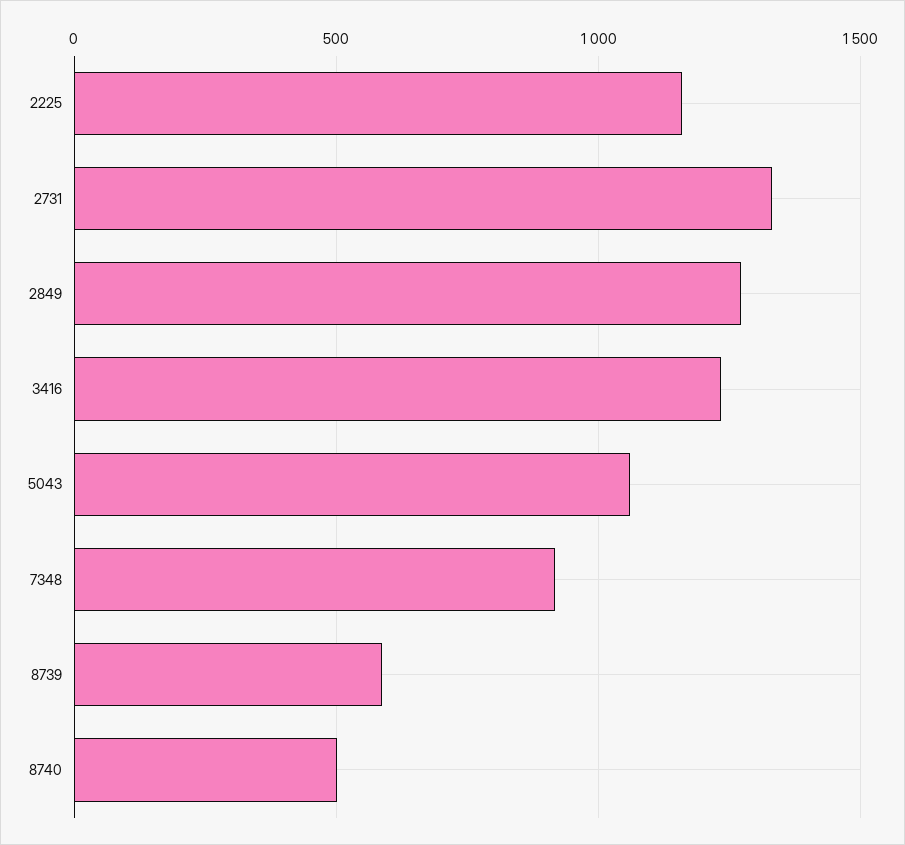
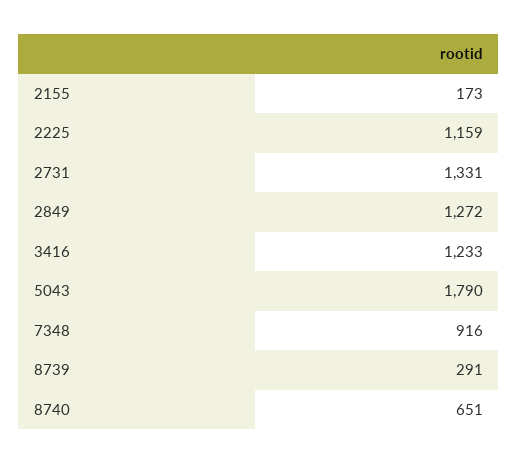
  {
    "2225": 1159,
    "2731": 1331,
    "2849": 1272,
    "3416": 1233,
-   "5043": 1050,
+   "5043": 1790,
    "7348": 916,
-   "8739": 600,
+   "8739": 291,
-   "8740": 500
+   "8740": 651,
+   "2155": 173
  }

